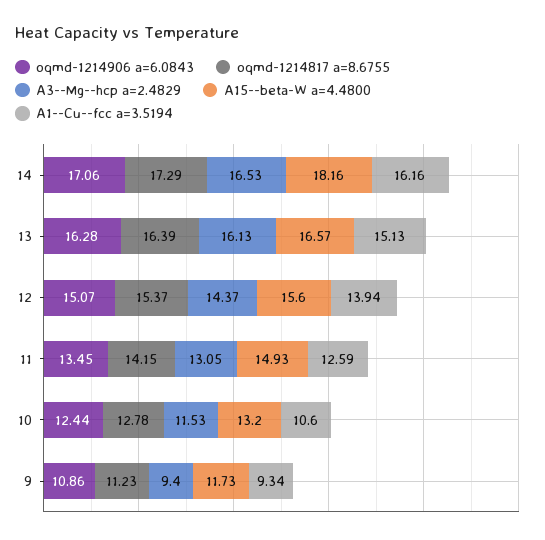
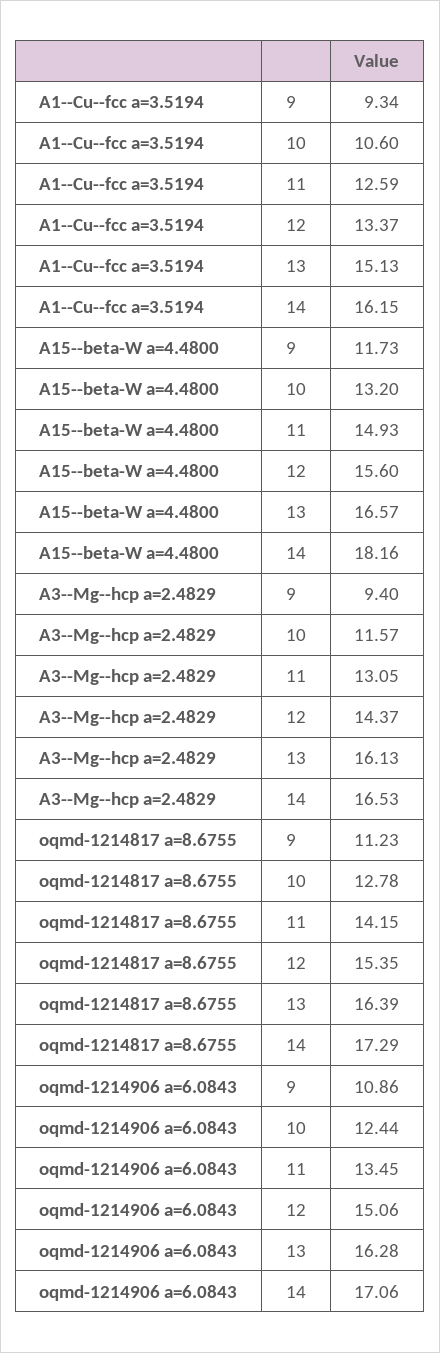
  {
    "oqmd-1214906 a=6.0843": {
      "14": 17.06,
      "13": 16.28,
-     "12": 15.07,
+     "12": 15.06,
      "11": 13.45,
      "10": 12.44,
      "9": 10.86
    },
    "oqmd-1214817 a=8.6755": {
      "14": 17.29,
      "13": 16.39,
-     "12": 15.37,
+     "12": 15.35,
      "11": 14.15,
      "10": 12.78,
      "9": 11.23
    },
    "A3--Mg--hcp a=2.4829": {
      "14": 16.53,
      "13": 16.13,
      "12": 14.37,
      "11": 13.05,
-     "10": 11.53,
+     "10": 11.57,
      "9": 9.4
    },
    "A15--beta-W a=4.4800": {
      "14": 18.16,
      "13": 16.57,
      "12": 15.6,
      "11": 14.93,
      "10": 13.2,
      "9": 11.73
    },
    "A1--Cu--fcc a=3.5194": {
-     "14": 16.16,
+     "14": 16.15,
      "13": 15.13,
-     "12": 13.94,
+     "12": 13.37,
      "11": 12.59,
      "10": 10.6,
      "9": 9.34
    }
  }

